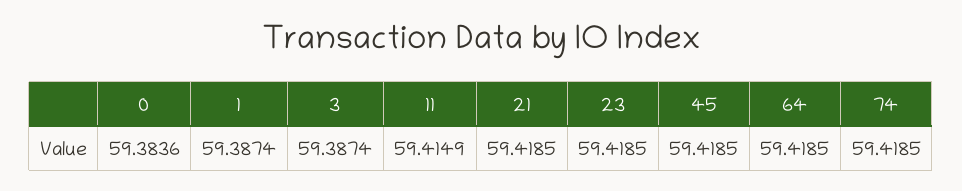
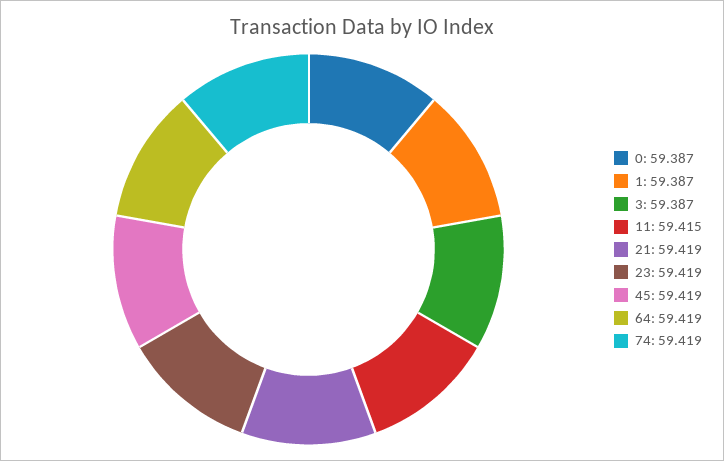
  {
-   "0": 59.3836,
+   "0": 59.387,
    "1": 59.3874,
    "3": 59.3874,
    "11": 59.4149,
    "21": 59.4185,
    "23": 59.4185,
    "45": 59.4185,
    "64": 59.4185,
    "74": 59.4185
  }

